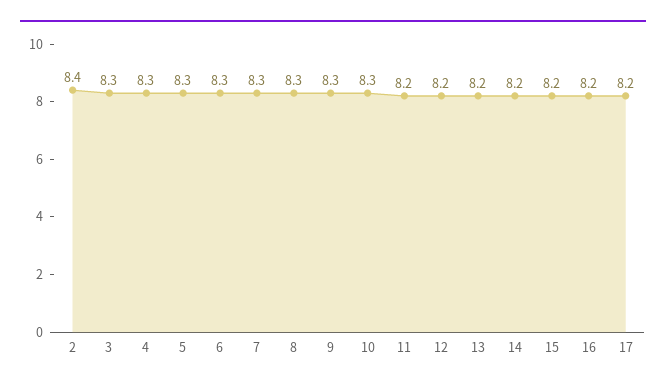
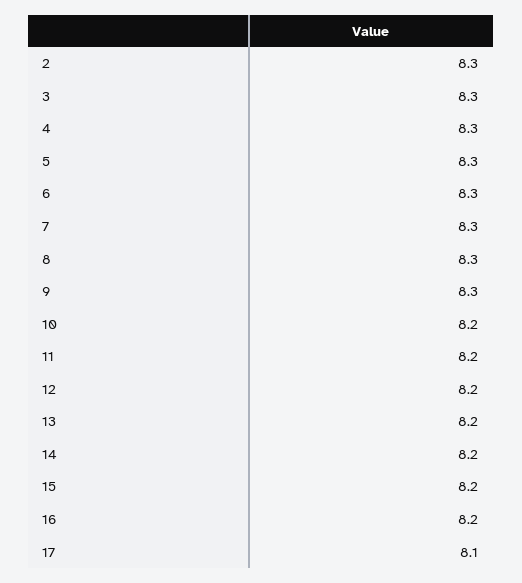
  {
-   "2": 8.4,
+   "2": 8.3,
    "3": 8.3,
    "4": 8.3,
    "5": 8.3,
    "6": 8.3,
    "7": 8.3,
    "8": 8.3,
    "9": 8.3,
-   "10": 8.3,
+   "10": 8.2,
    "11": 8.2,
    "12": 8.2,
    "13": 8.2,
    "14": 8.2,
    "15": 8.2,
    "16": 8.2,
-   "17": 8.2
+   "17": 8.1
  }

